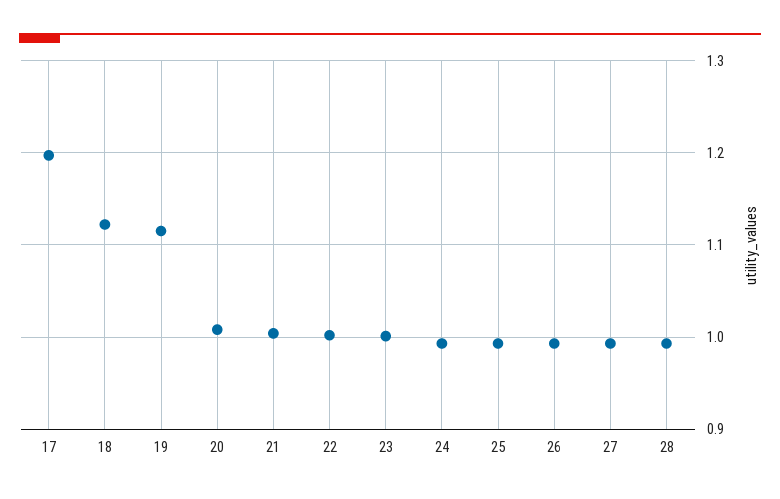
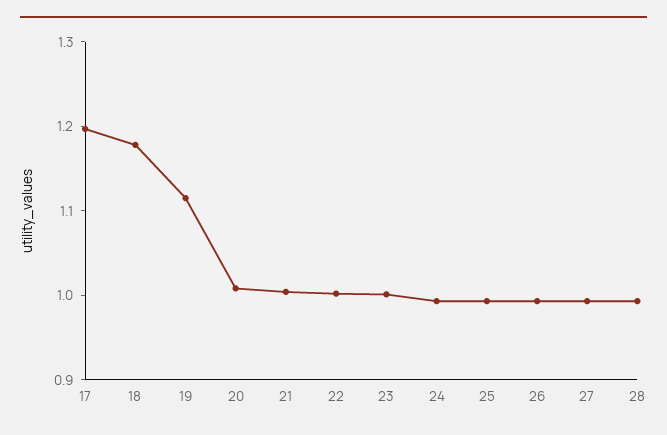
  {
    "17": 1.2,
-   "18": 1.12,
+   "18": 1.18,
    "19": 1.12,
    "20": 1.01,
    "21": 1,
    "22": 1,
    "23": 1,
    "24": 0.99,
    "25": 0.99,
    "26": 0.99,
    "27": 0.99,
    "28": 0.99
  }

